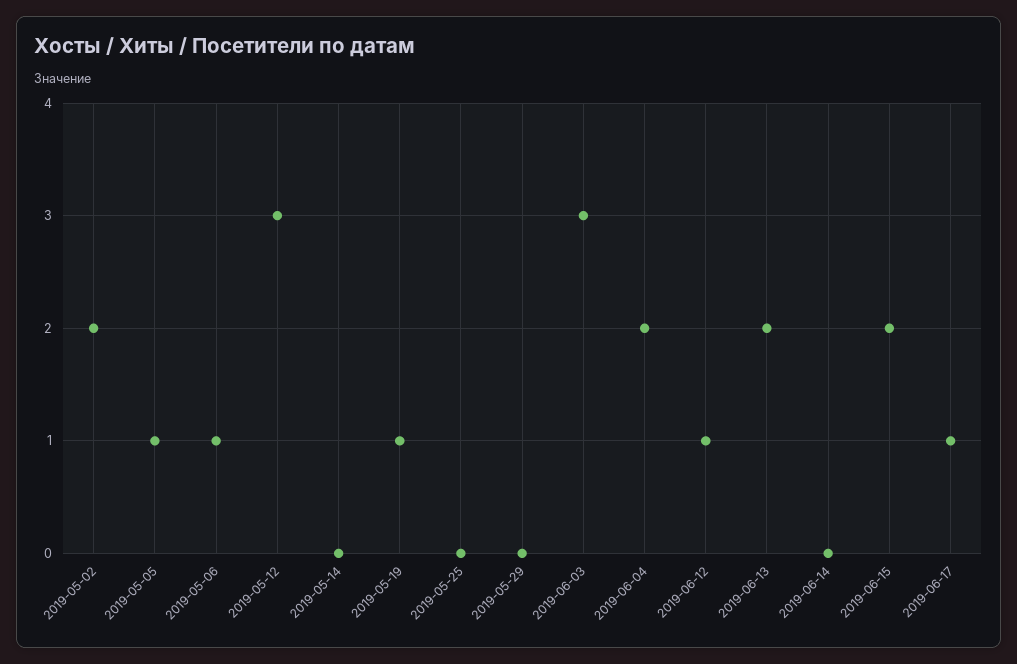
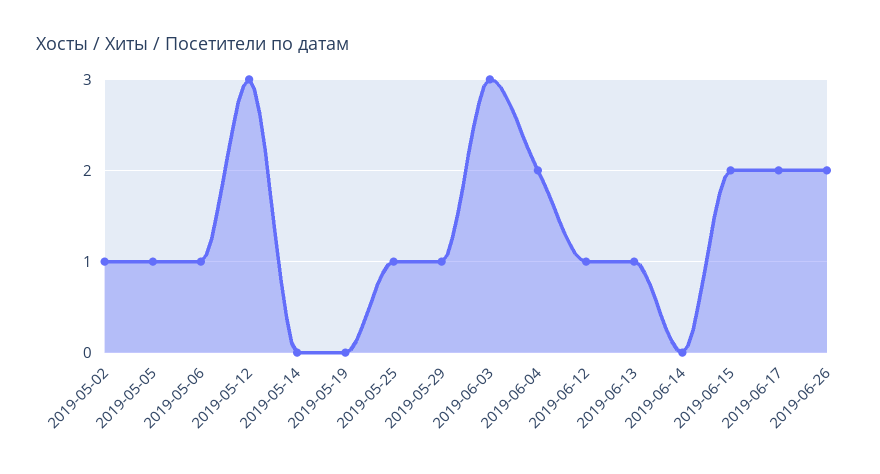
  {
-   "2019-05-02": 2,
+   "2019-05-02": 1,
    "2019-05-05": 1,
    "2019-05-06": 1,
    "2019-05-12": 3,
    "2019-05-14": 0,
-   "2019-05-19": 1,
+   "2019-05-19": 0,
-   "2019-05-25": 0,
+   "2019-05-25": 1,
-   "2019-05-29": 0,
+   "2019-05-29": 1,
    "2019-06-03": 3,
    "2019-06-04": 2,
    "2019-06-12": 1,
-   "2019-06-13": 2,
+   "2019-06-13": 1,
    "2019-06-14": 0,
    "2019-06-15": 2,
-   "2019-06-17": 1
+   "2019-06-17": 2,
+   "2019-06-26": 2
  }

